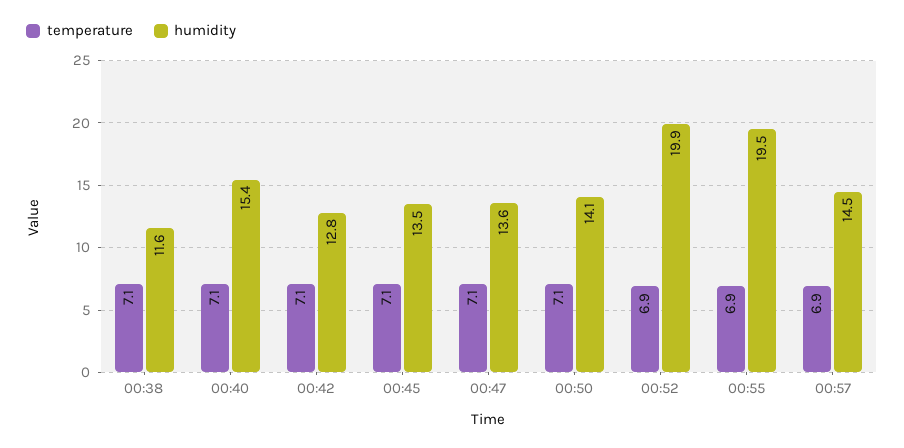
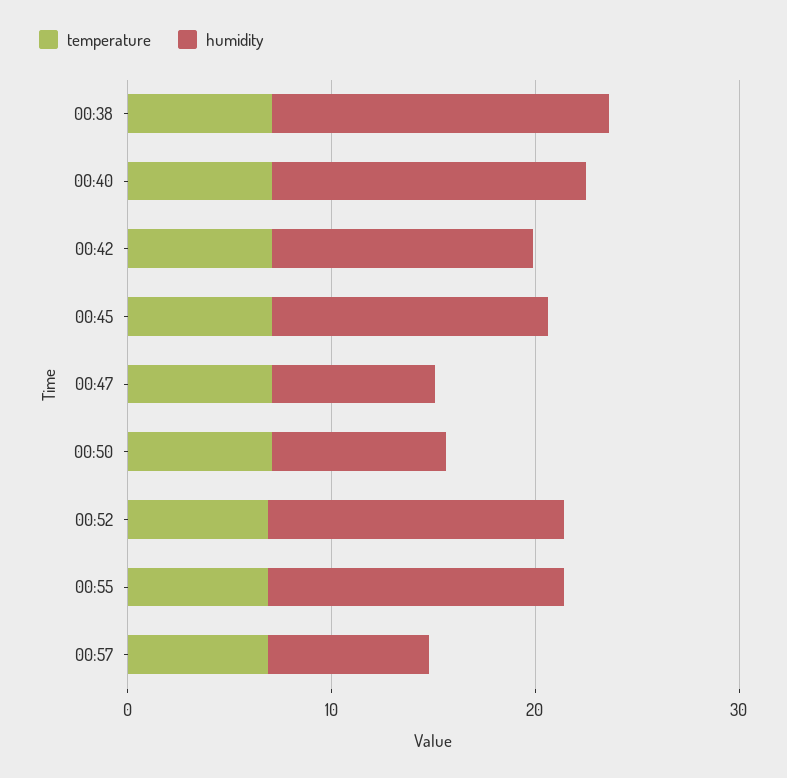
  {
    "temperature": {
      "00:38": 7.1,
      "00:40": 7.1,
      "00:42": 7.1,
      "00:45": 7.1,
      "00:47": 7.1,
      "00:50": 7.1,
      "00:52": 6.9,
      "00:55": 6.9,
      "00:57": 6.9
    },
    "humidity": {
-     "00:38": 11.6,
+     "00:38": 16,
      "00:40": 15.4,
      "00:42": 12.8,
      "00:45": 13.5,
-     "00:47": 13.6,
+     "00:47": 8,
-     "00:50": 14.1,
+     "00:50": 8,
-     "00:52": 19.9,
+     "00:52": 14,
-     "00:55": 19.5,
+     "00:55": 14,
-     "00:57": 14.5
+     "00:57": 8
    }
  }

